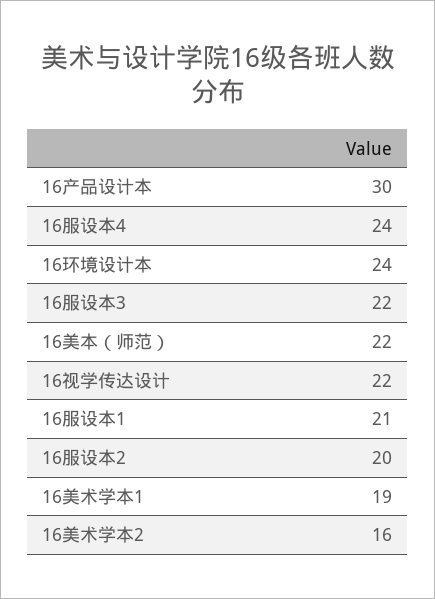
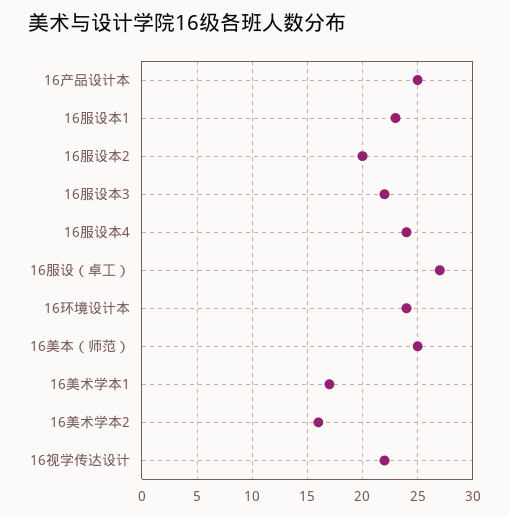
  {
-   "16产品设计本": 30,
+   "16产品设计本": 25,
    "16服设本4": 24,
    "16环境设计本": 24,
    "16服设本3": 22,
-   "16美本（师范）": 22,
+   "16美本（师范）": 25,
    "16视学传达设计": 22,
-   "16服设本1": 21,
+   "16服设本1": 23,
    "16服设本2": 20,
-   "16美术学本1": 19,
+   "16美术学本1": 17,
-   "16美术学本2": 16
+   "16美术学本2": 16,
+   "16服设（卓工）": 27
  }

